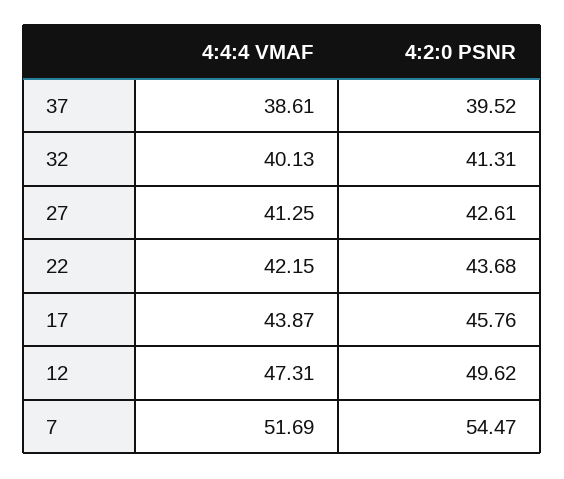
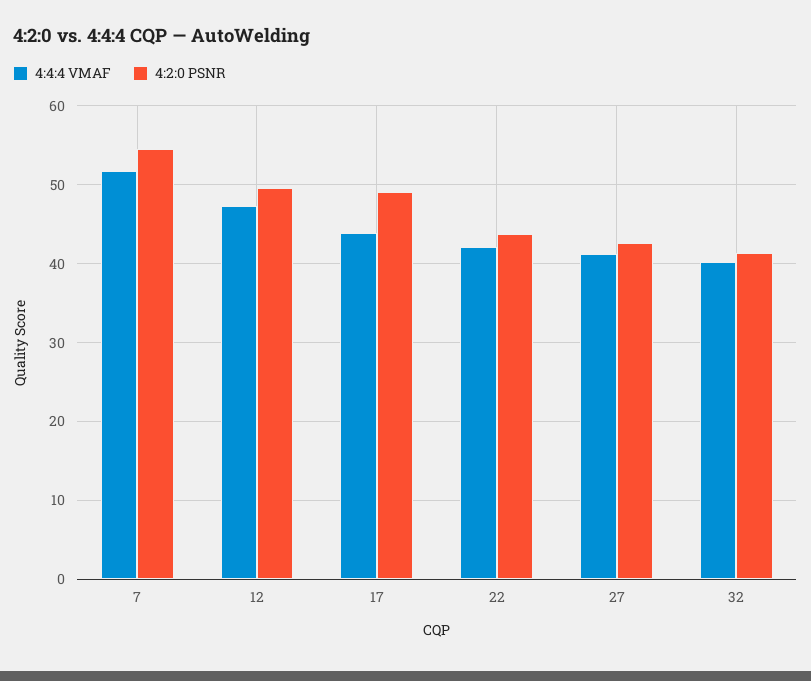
  {
    "4:4:4 VMAF": {
-     "37": 38.61,
      "32": 40.13,
      "27": 41.25,
      "22": 42.15,
      "17": 43.87,
      "12": 47.31,
      "7": 51.69
    },
    "4:2:0 PSNR": {
-     "37": 39.52,
      "32": 41.31,
      "27": 42.61,
      "22": 43.68,
-     "17": 45.76,
+     "17": 49,
      "12": 49.62,
      "7": 54.47
    }
  }

